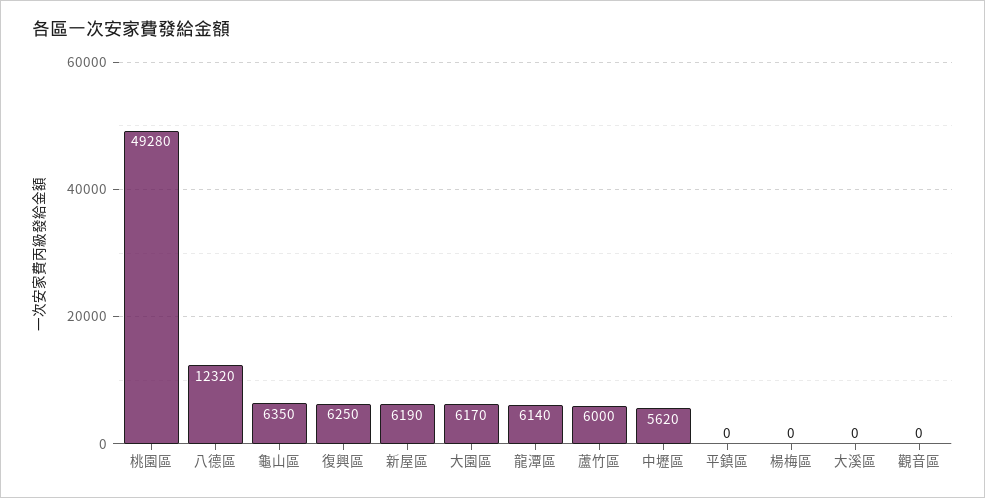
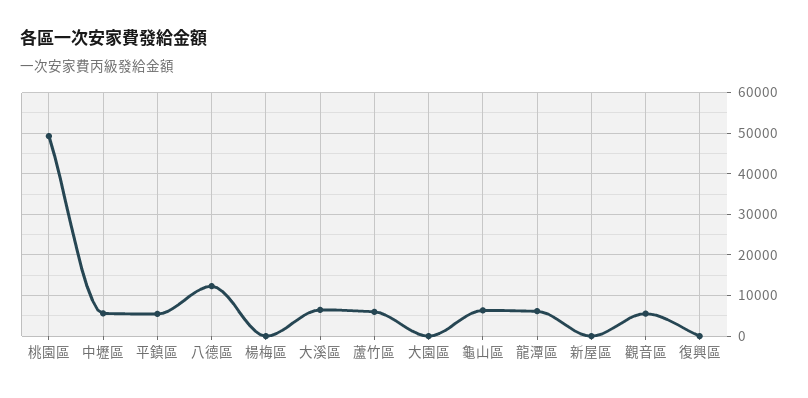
  {
    "桃園區": 49280,
    "八德區": 12320,
    "龜山區": 6350,
-   "復興區": 6250,
+   "復興區": 0,
-   "新屋區": 6190,
+   "新屋區": 0,
-   "大園區": 6170,
+   "大園區": 0,
    "龍潭區": 6140,
    "蘆竹區": 6000,
    "中壢區": 5620,
-   "平鎮區": 0,
+   "平鎮區": 6000,
    "楊梅區": 0,
-   "大溪區": 0,
+   "大溪區": 6000,
-   "觀音區": 0
+   "觀音區": 6000
  }

